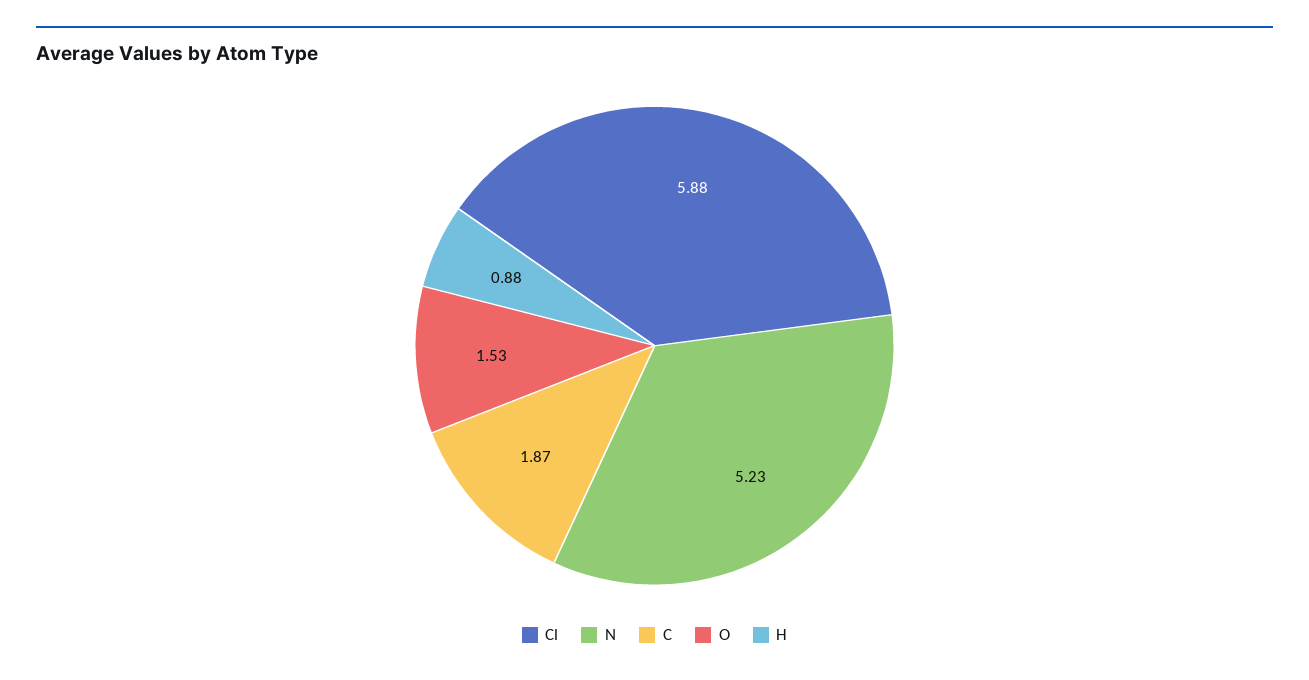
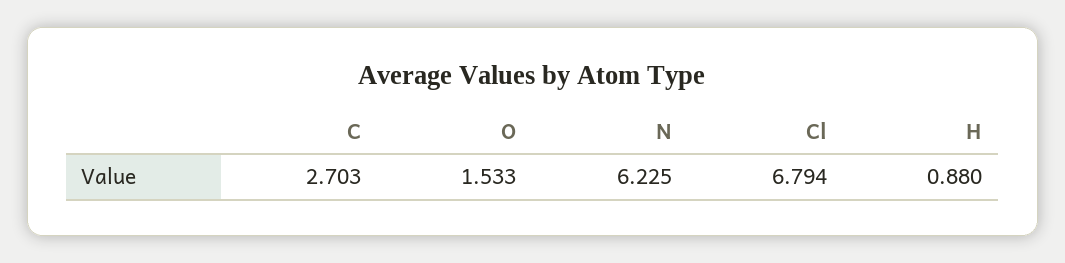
  {
-   "Cl": 5.88,
+   "Cl": 6.794,
-   "N": 5.23,
+   "N": 6.225,
-   "C": 1.87,
+   "C": 2.703,
    "O": 1.533,
    "H": 0.88
  }

